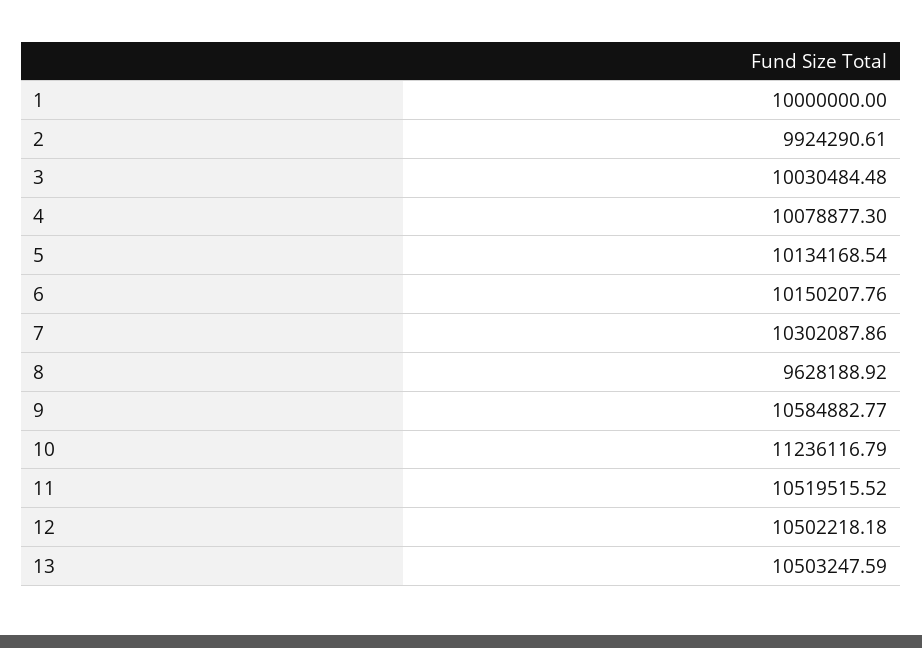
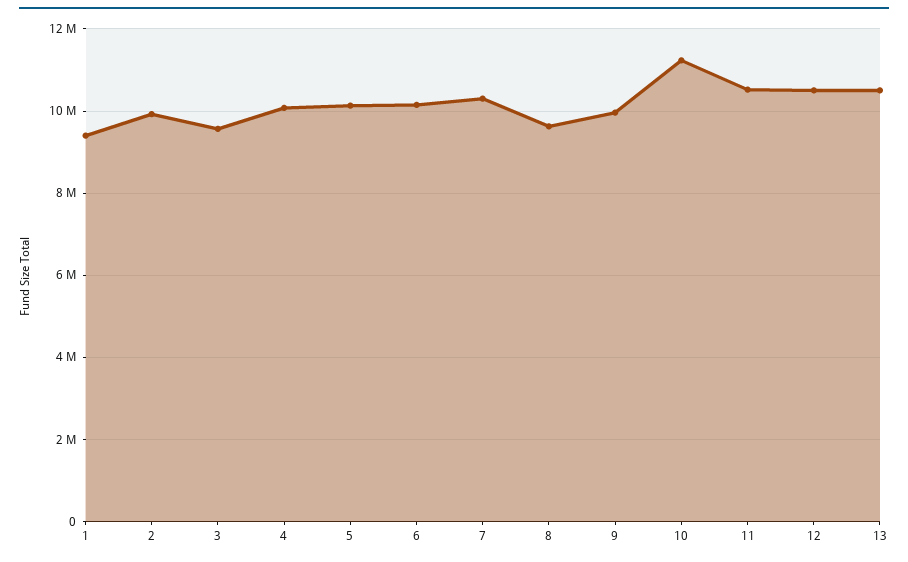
  {
-   "1": 10000000,
+   "1": 9400000,
    "2": 9924290.61,
-   "3": 10030484.48,
+   "3": 9600000,
    "4": 10078877.3,
    "5": 10134168.54,
    "6": 10150207.76,
    "7": 10302087.86,
    "8": 9628188.92,
-   "9": 10584882.77,
+   "9": 10000000,
    "10": 11236116.79,
    "11": 10519515.52,
    "12": 10502218.18,
    "13": 10503247.59
  }

